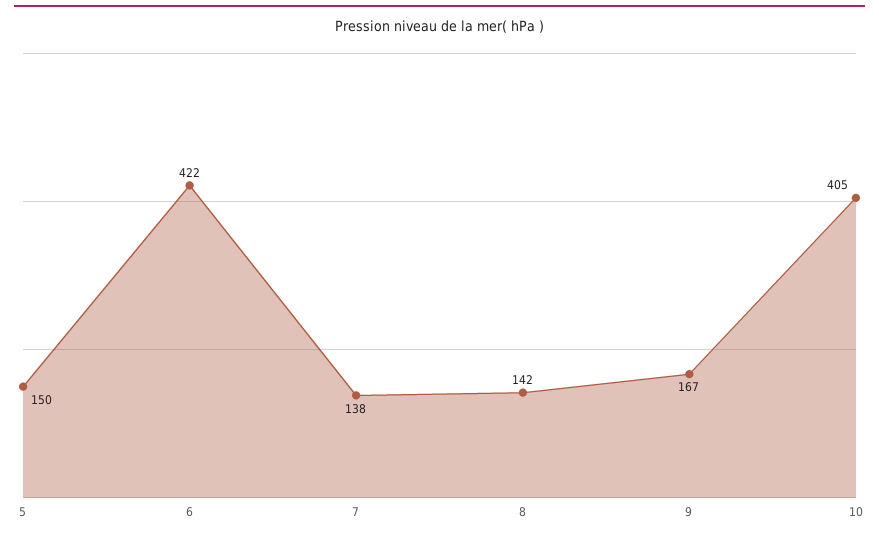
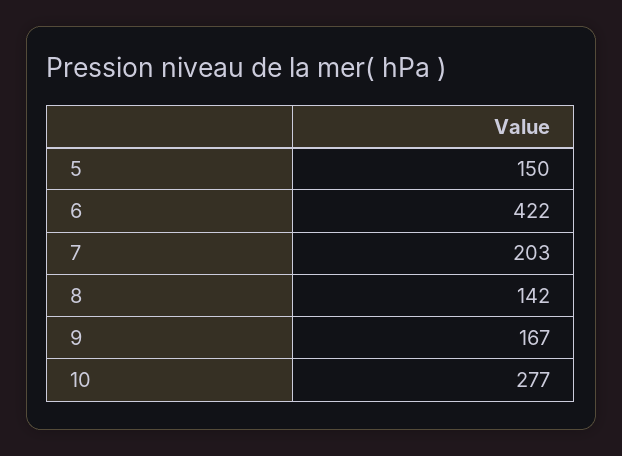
  {
    "5": 150,
    "6": 422,
-   "7": 138,
+   "7": 203,
    "8": 142,
    "9": 167,
-   "10": 405
+   "10": 277
  }

